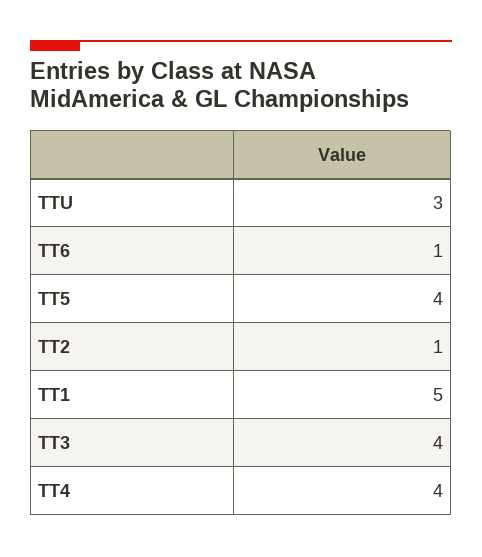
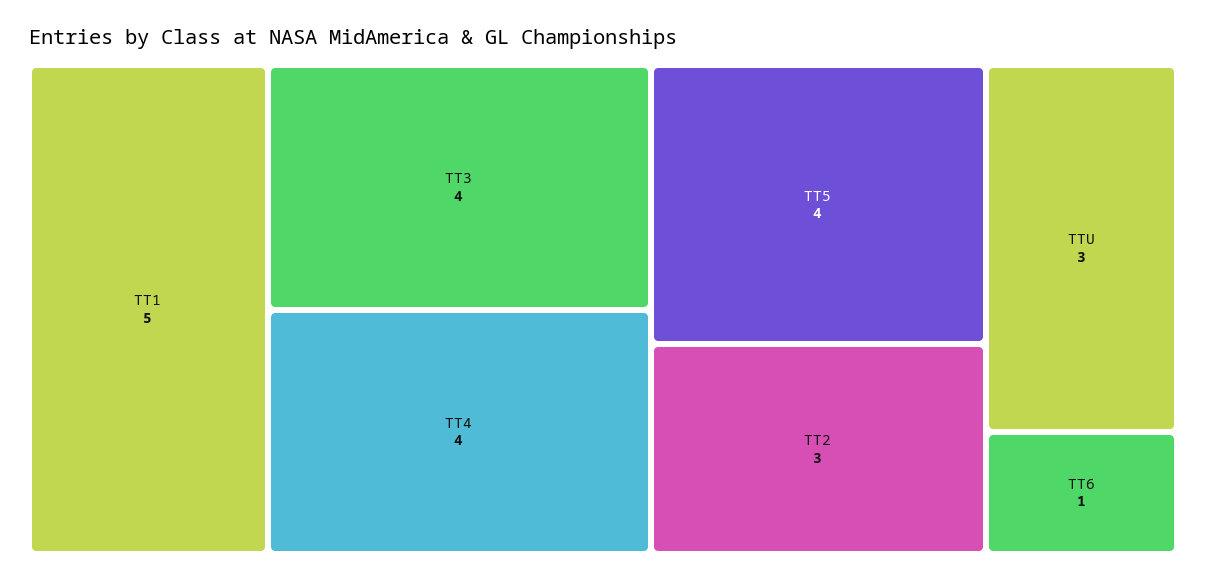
  {
    "TTU": 3,
    "TT6": 1,
    "TT5": 4,
-   "TT2": 1,
+   "TT2": 3,
    "TT1": 5,
    "TT3": 4,
    "TT4": 4
  }

